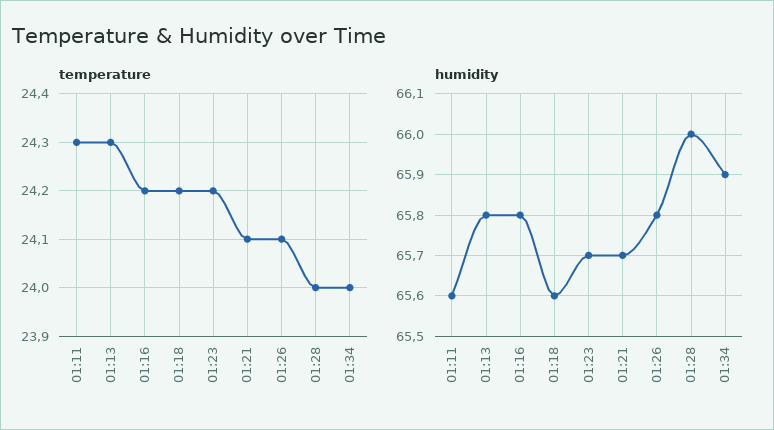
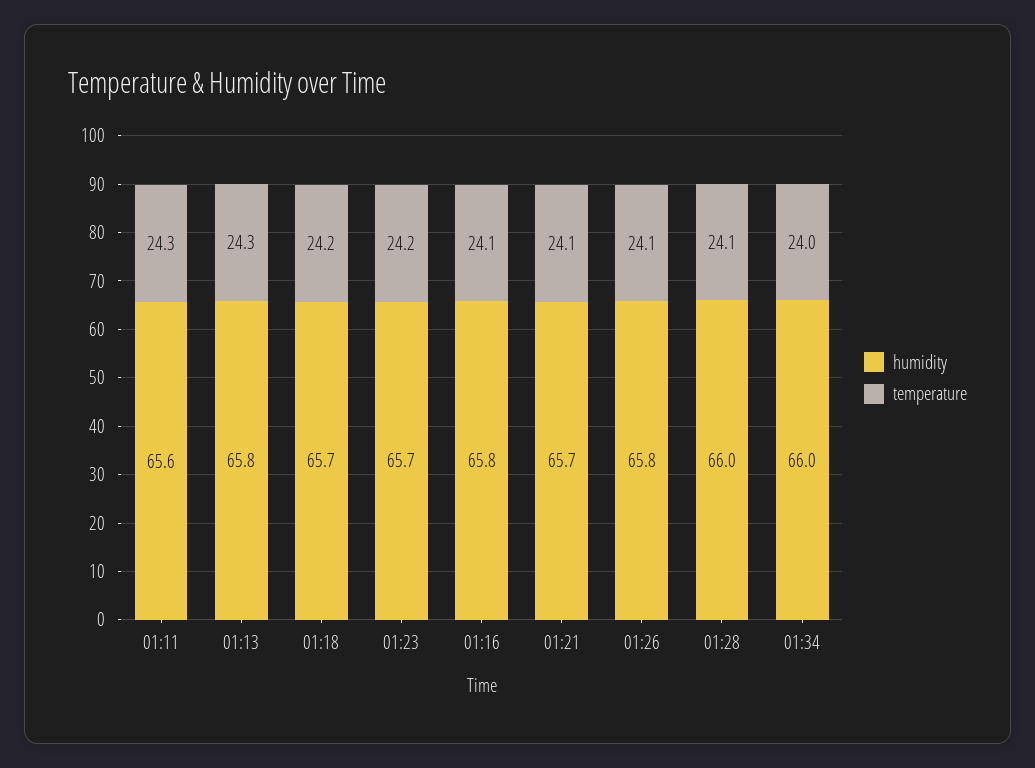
  {
    "temperature": {
      "01:11": 24.3,
      "01:13": 24.3,
-     "01:16": 24.2,
+     "01:16": 24.1,
      "01:18": 24.2,
      "01:23": 24.2,
      "01:21": 24.1,
      "01:26": 24.1,
-     "01:28": 24,
+     "01:28": 24.1,
      "01:34": 24
    },
    "humidity": {
      "01:11": 65.6,
      "01:13": 65.8,
      "01:16": 65.8,
-     "01:18": 65.6,
+     "01:18": 65.7,
      "01:23": 65.7,
      "01:21": 65.7,
      "01:26": 65.8,
      "01:28": 66,
-     "01:34": 65.9
+     "01:34": 66
    }
  }

